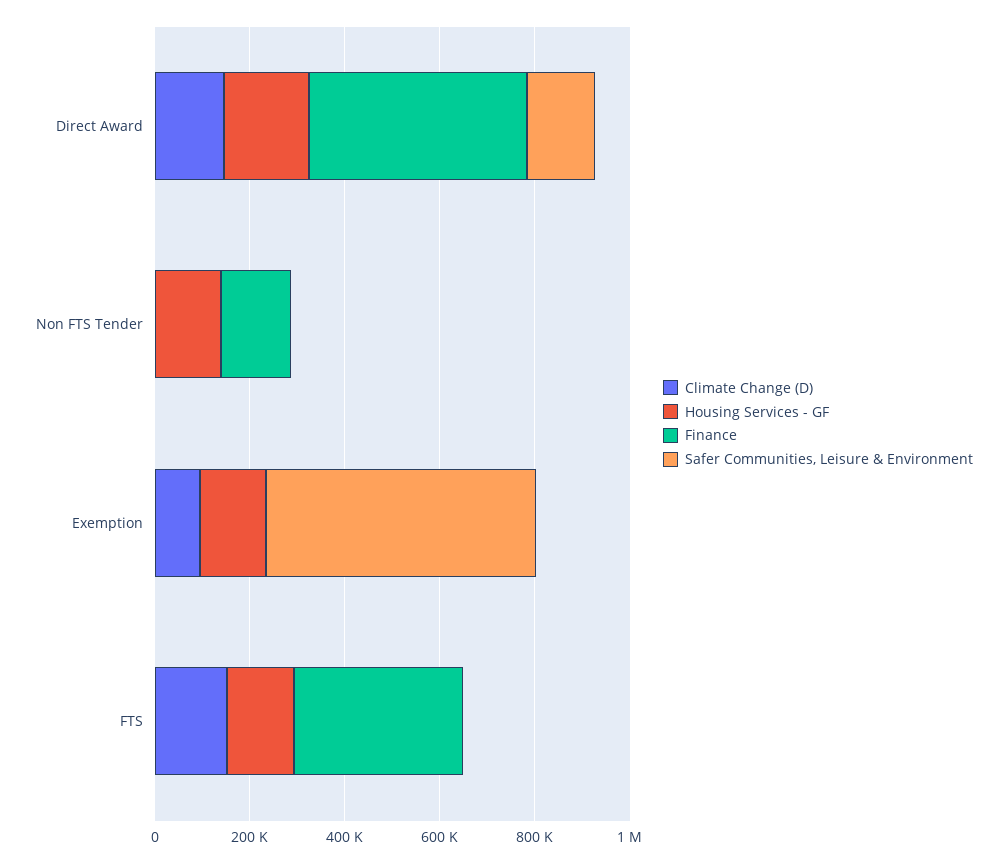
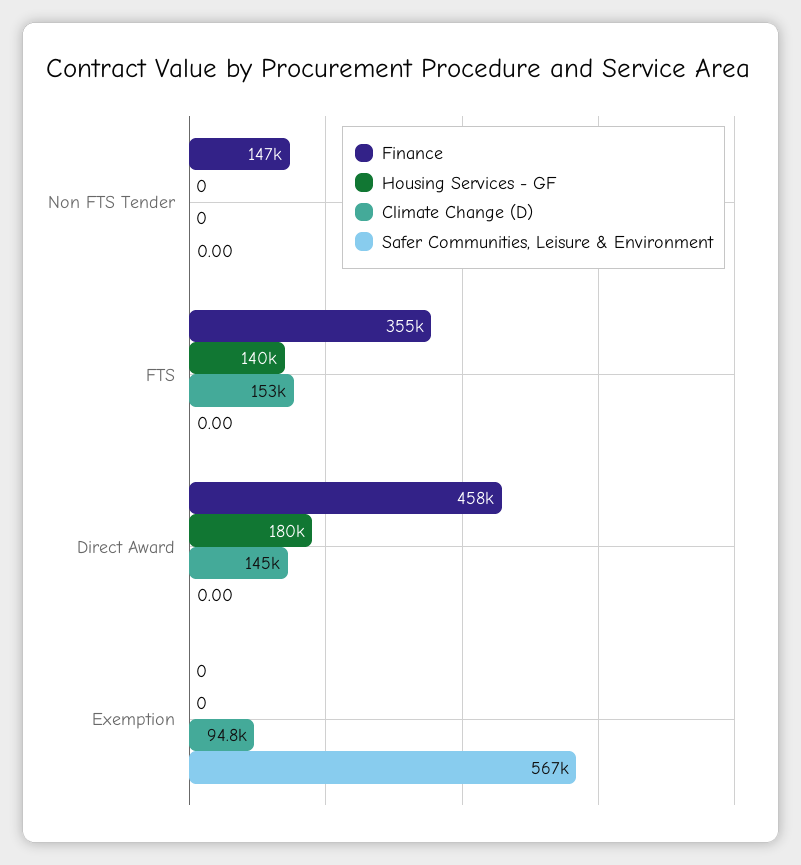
  {
    "Climate Change (D)": {
      "Direct Award": 145000,
      "Non FTS Tender": 0,
      "Exemption": 94800,
      "FTS": 153000
    },
    "Housing Services - GF": {
      "Direct Award": 180000,
-     "Non FTS Tender": 150000,
+     "Non FTS Tender": 0,
-     "Exemption": 150000,
+     "Exemption": 0,
      "FTS": 140000
    },
    "Finance": {
      "Direct Award": 458000,
      "Non FTS Tender": 147000,
      "Exemption": 0,
      "FTS": 355000
    },
    "Safer Communities, Leisure & Environment": {
-     "Direct Award": 150000,
+     "Direct Award": 0,
      "Non FTS Tender": 0,
      "Exemption": 567000,
      "FTS": 0
    }
  }

